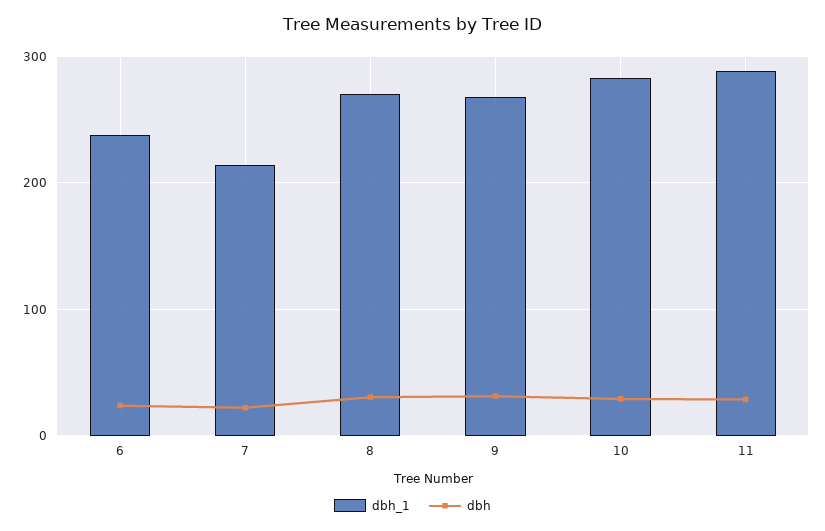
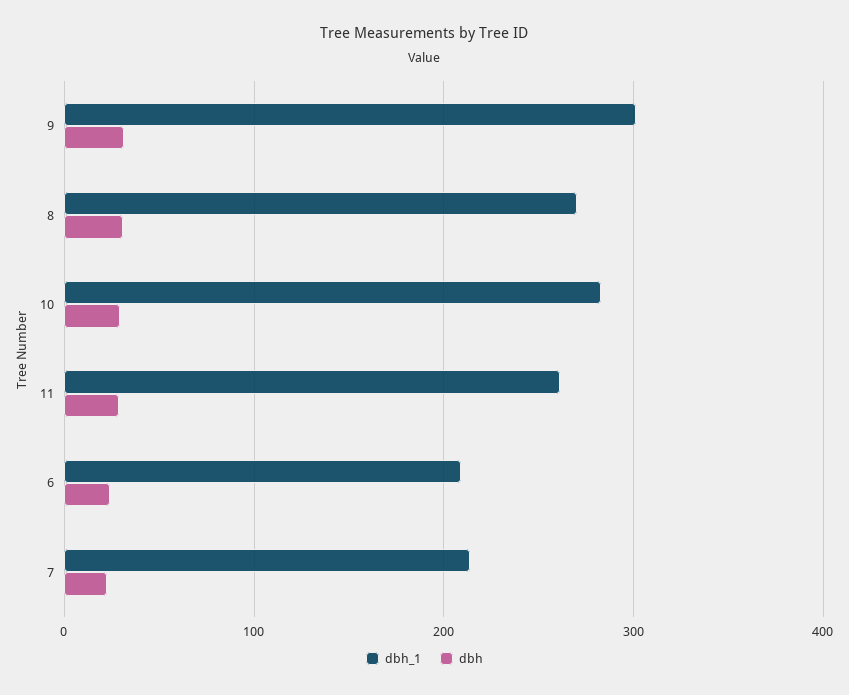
  {
    "dbh_1": {
-     "6": 240,
+     "6": 210,
      "7": 210,
      "8": 270,
-     "9": 270,
+     "9": 300,
      "10": 280,
-     "11": 290
+     "11": 260
    },
    "dbh": {
      "6": 20,
      "7": 20,
      "8": 30,
      "9": 30,
      "10": 30,
      "11": 30
    }
  }

